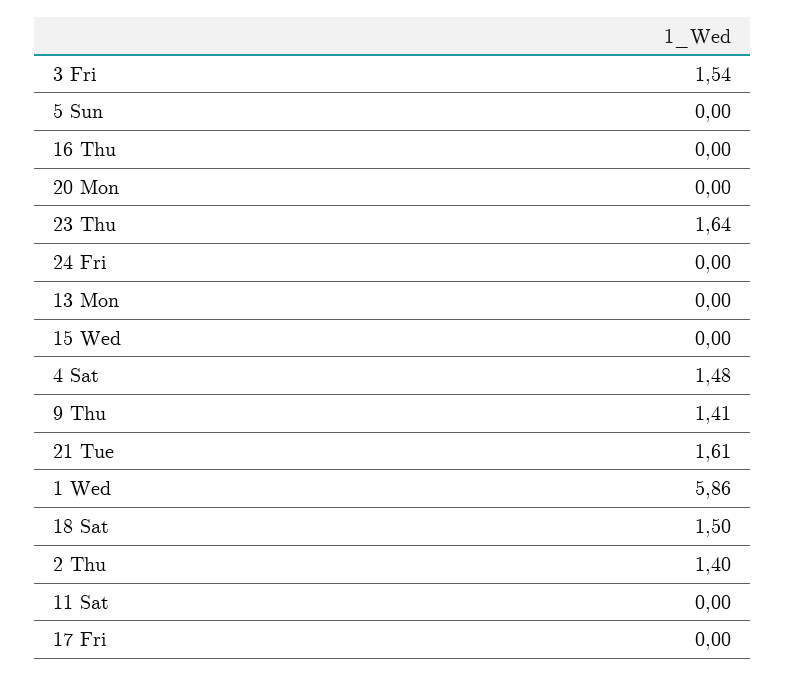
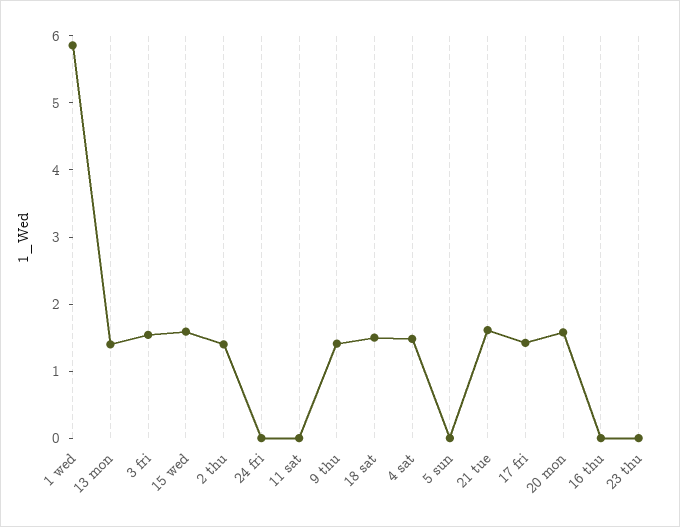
  {
    "3 Fri": 1.54,
    "5 Sun": 0,
    "16 Thu": 0,
-   "20 Mon": 0,
+   "20 Mon": 1.6,
-   "23 Thu": 1.64,
+   "23 Thu": 0,
    "24 Fri": 0,
-   "13 Mon": 0,
+   "13 Mon": 1.4,
-   "15 Wed": 0,
+   "15 Wed": 1.6,
    "4 Sat": 1.48,
    "9 Thu": 1.41,
    "21 Tue": 1.61,
    "1 Wed": 5.86,
    "18 Sat": 1.5,
    "2 Thu": 1.4,
    "11 Sat": 0,
-   "17 Fri": 0
+   "17 Fri": 1.4
  }

